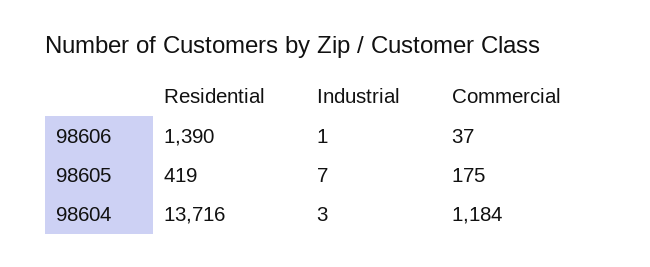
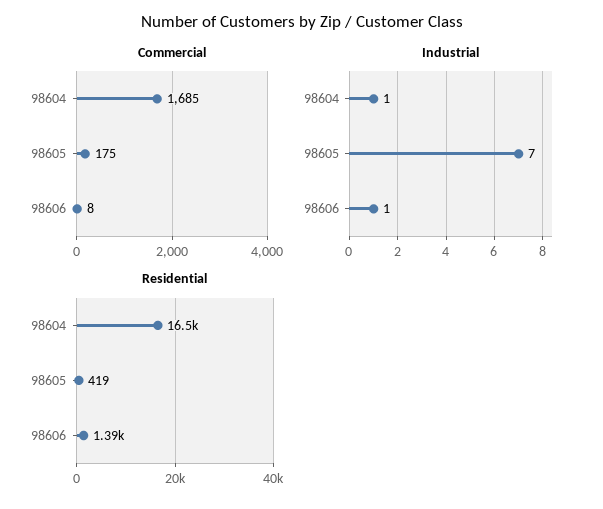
  {
    "Residential": {
      "98606": 1390,
      "98605": 419,
-     "98604": 13716
+     "98604": 16500
    },
    "Industrial": {
      "98606": 1,
      "98605": 7,
-     "98604": 3
+     "98604": 1
    },
    "Commercial": {
-     "98606": 37,
+     "98606": 8,
      "98605": 175,
-     "98604": 1184
+     "98604": 1685
    }
  }

